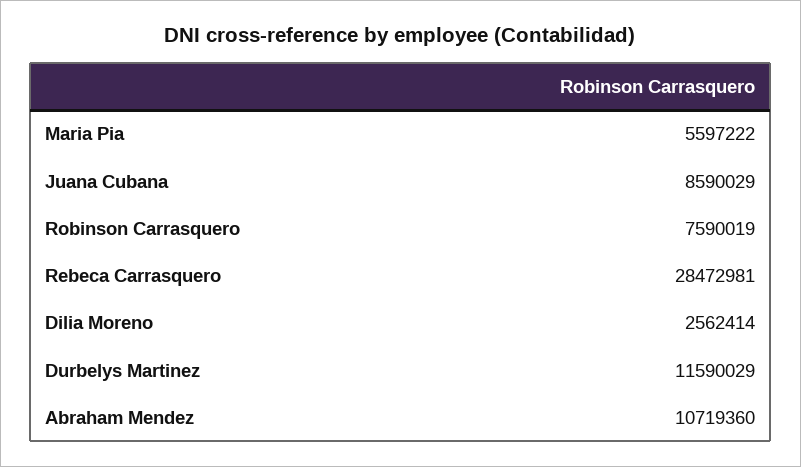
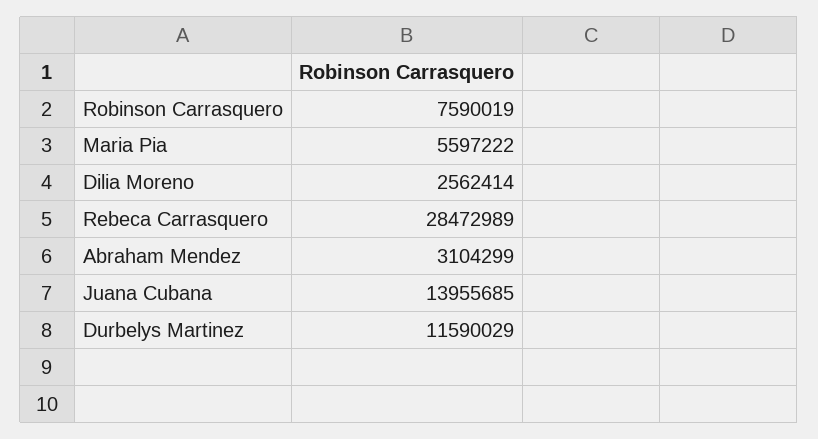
  {
    "Maria Pia": 5597222,
-   "Juana Cubana": 8590029,
+   "Juana Cubana": 13955685,
    "Robinson Carrasquero": 7590019,
-   "Rebeca Carrasquero": 28472981,
+   "Rebeca Carrasquero": 28472989,
    "Dilia Moreno": 2562414,
    "Durbelys Martinez": 11590029,
-   "Abraham Mendez": 10719360
+   "Abraham Mendez": 3104299
  }

